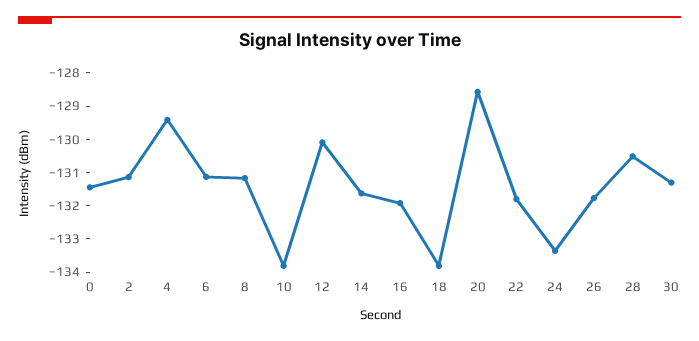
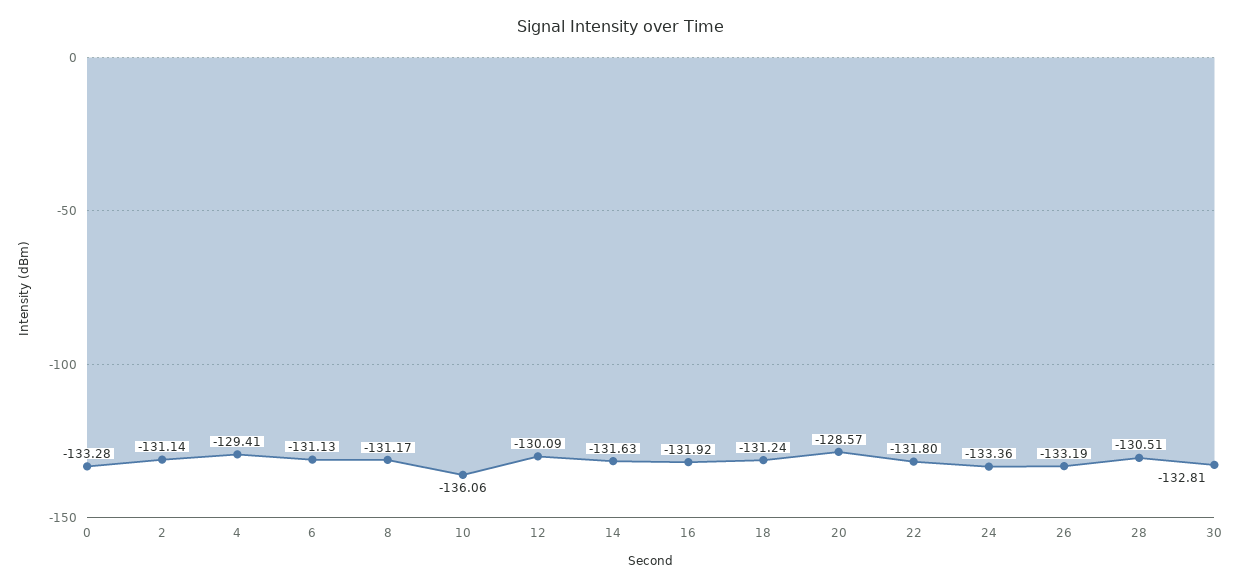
  {
-   "0": -131.5,
+   "0": -133.28,
    "2": -131.14,
    "4": -129.41,
    "6": -131.13,
    "8": -131.17,
-   "10": -133.75,
+   "10": -136.06,
    "12": -130.09,
    "14": -131.63,
    "16": -131.92,
-   "18": -133.75,
+   "18": -131.24,
    "20": -128.57,
    "22": -131.8,
    "24": -133.36,
-   "26": -131.75,
+   "26": -133.19,
    "28": -130.51,
-   "30": -131.25
+   "30": -132.81
  }

